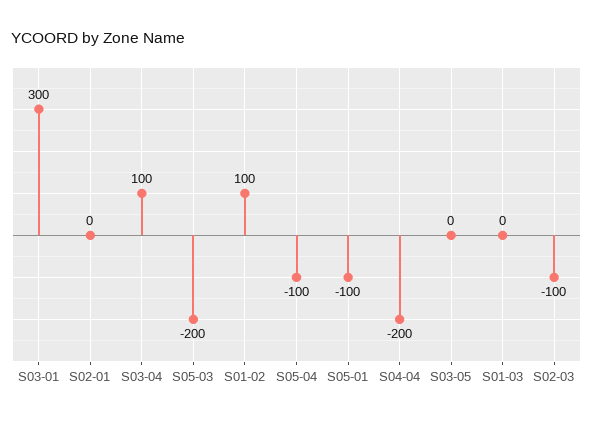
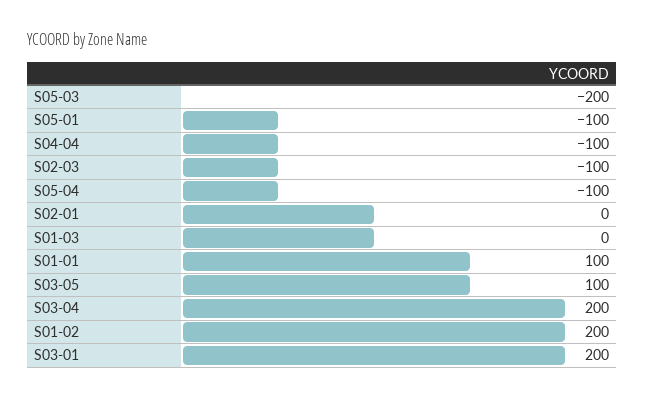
  {
-   "S03-01": 300,
+   "S03-01": 200,
    "S02-01": 0,
-   "S03-04": 100,
+   "S03-04": 200,
    "S05-03": -200,
-   "S01-02": 100,
+   "S01-02": 200,
    "S05-04": -100,
    "S05-01": -100,
-   "S04-04": -200,
+   "S04-04": -100,
-   "S03-05": 0,
+   "S03-05": 100,
    "S01-03": 0,
-   "S02-03": -100
+   "S02-03": -100,
+   "S01-01": 100
  }

